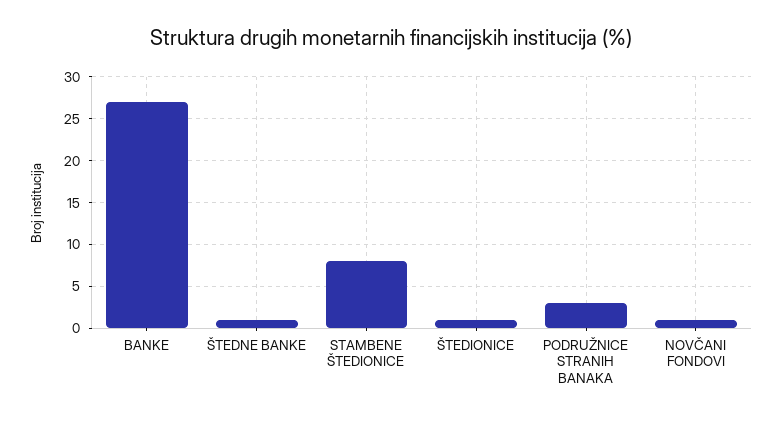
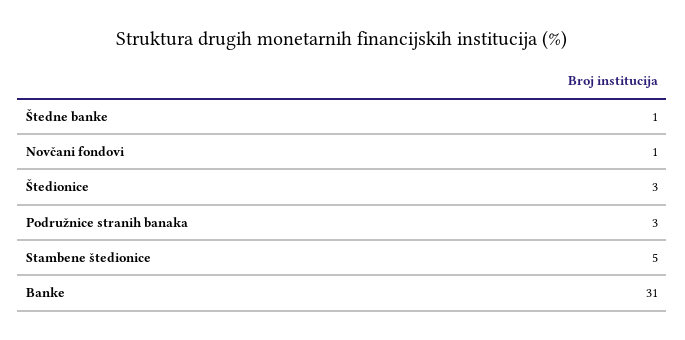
  {
-   "BANKE": 27,
+   "BANKE": 31,
    "ŠTEDNE BANKE": 1,
-   "STAMBENE ŠTEDIONICE": 8,
+   "STAMBENE ŠTEDIONICE": 5,
-   "ŠTEDIONICE": 1,
+   "ŠTEDIONICE": 3,
    "PODRUŽNICE STRANIH BANAKA": 3,
    "NOVČANI FONDOVI": 1
  }

